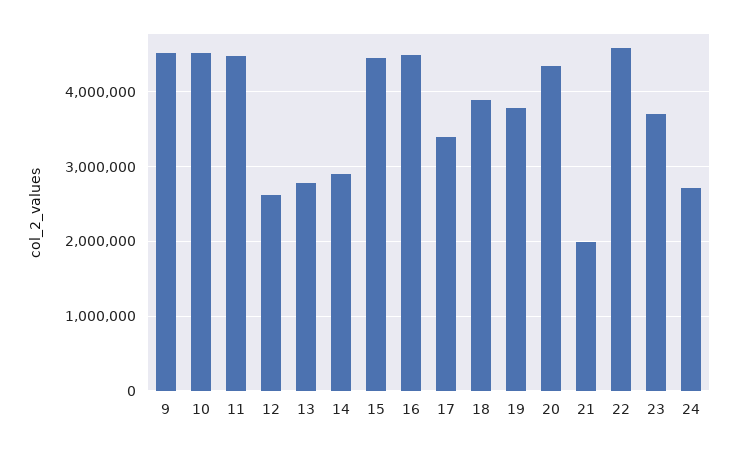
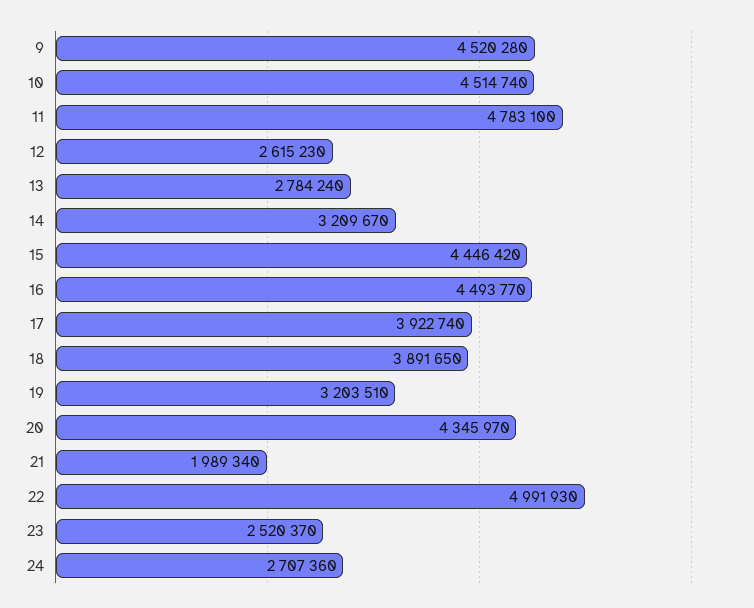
  {
    "9": 4520280,
    "10": 4514740,
-   "11": 4500000,
+   "11": 4783100,
    "12": 2615230,
    "13": 2784240,
-   "14": 2900000,
+   "14": 3209670,
    "15": 4446420,
    "16": 4493770,
-   "17": 3400000,
+   "17": 3922740,
    "18": 3891650,
-   "19": 3800000,
+   "19": 3203510,
    "20": 4345970,
    "21": 1989340,
-   "22": 4600000,
+   "22": 4991930,
-   "23": 3700000,
+   "23": 2520370,
    "24": 2707360
  }

